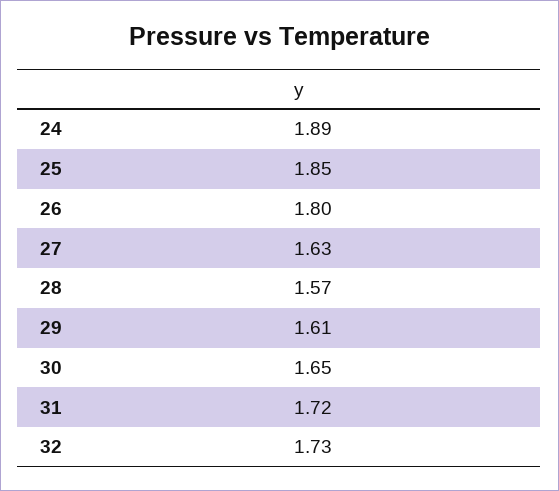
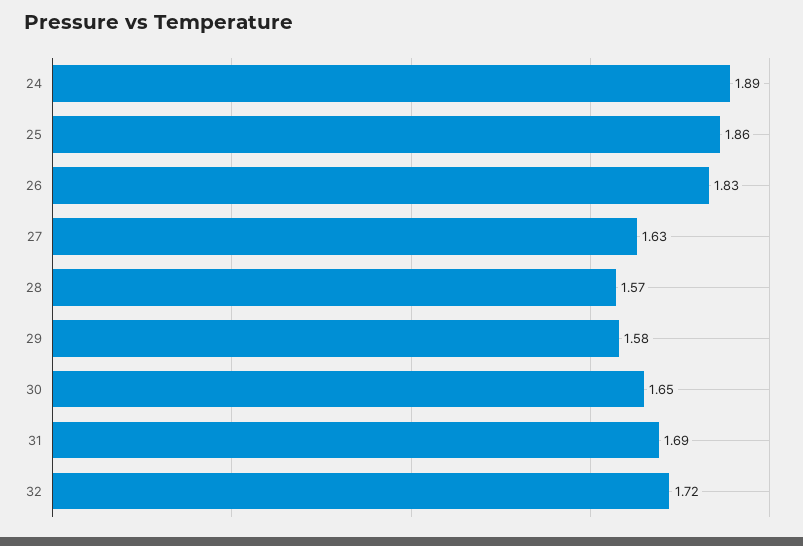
  {
    "24": 1.89,
-   "25": 1.85,
+   "25": 1.86,
-   "26": 1.8,
+   "26": 1.83,
    "27": 1.63,
    "28": 1.57,
-   "29": 1.61,
+   "29": 1.58,
    "30": 1.65,
-   "31": 1.72,
+   "31": 1.69,
-   "32": 1.73
+   "32": 1.72
  }

